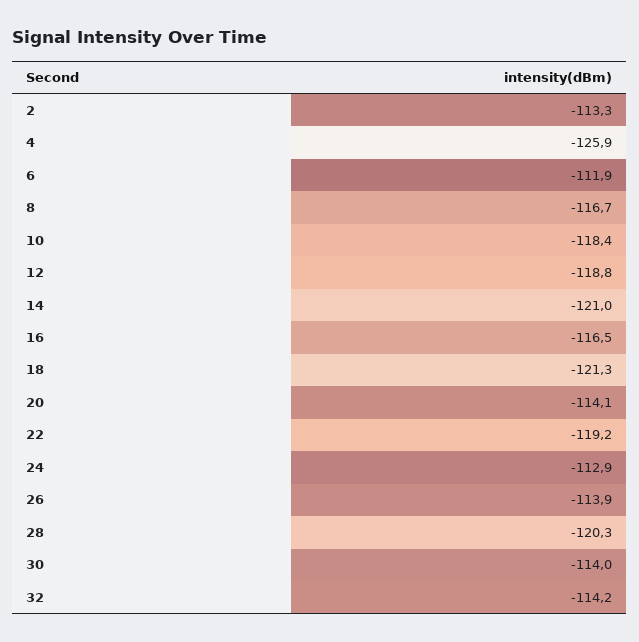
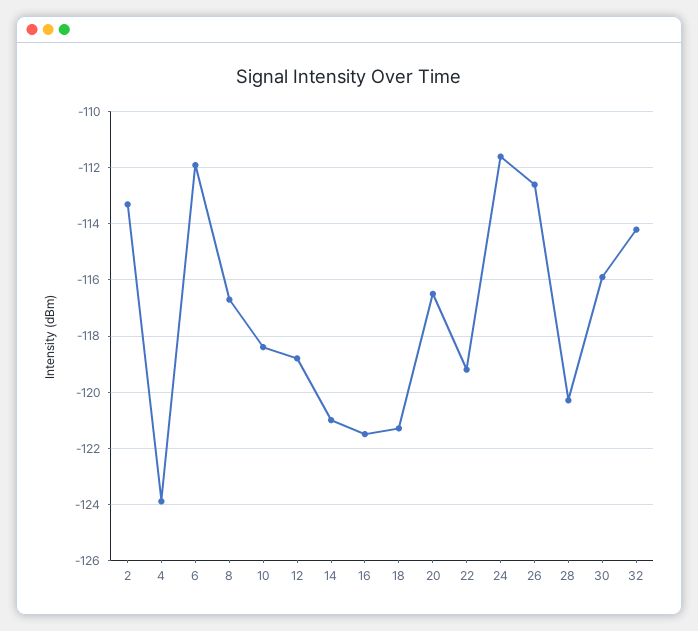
  {
    "2": -113.3,
-   "4": -125.9,
+   "4": -124,
    "6": -111.9,
    "8": -116.7,
    "10": -118.4,
    "12": -118.8,
    "14": -121,
-   "16": -116.5,
+   "16": -121.5,
    "18": -121.3,
-   "20": -114.1,
+   "20": -116.5,
    "22": -119.2,
-   "24": -112.9,
+   "24": -111.5,
-   "26": -113.9,
+   "26": -112.5,
    "28": -120.3,
-   "30": -114,
+   "30": -116,
    "32": -114.2
  }

